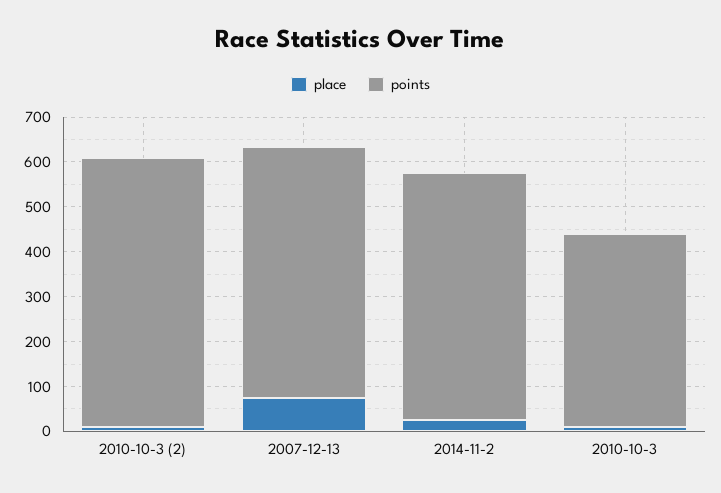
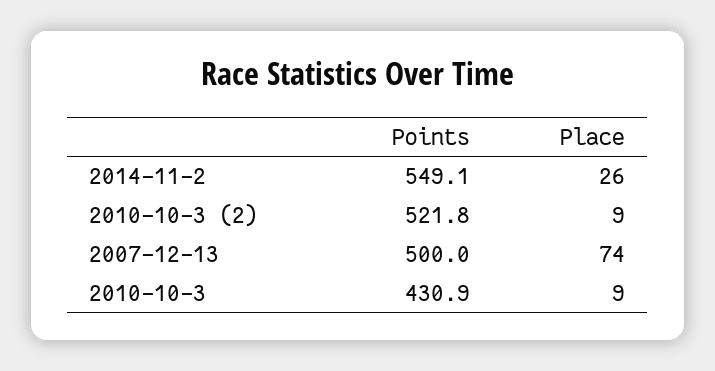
  {
    "place": {
      "2010-10-3 (2)": 9,
      "2007-12-13": 74,
      "2014-11-2": 26,
      "2010-10-3": 9
    },
    "points": {
-     "2010-10-3 (2)": 600,
+     "2010-10-3 (2)": 521.8,
-     "2007-12-13": 560,
+     "2007-12-13": 500,
      "2014-11-2": 549.1,
      "2010-10-3": 430.9
    }
  }

